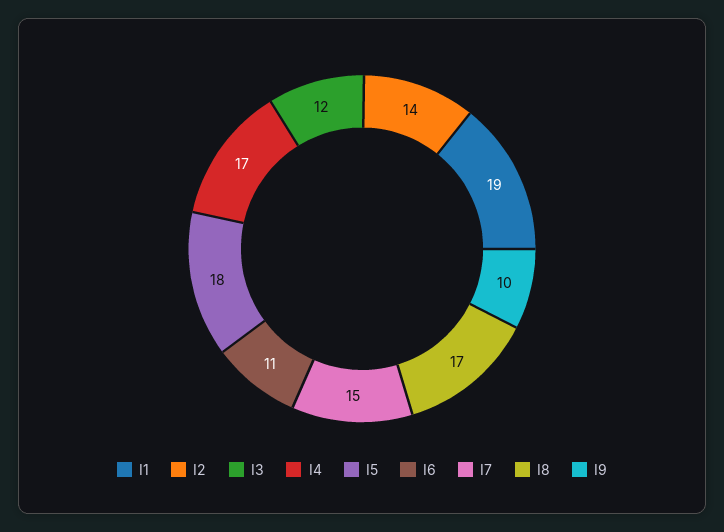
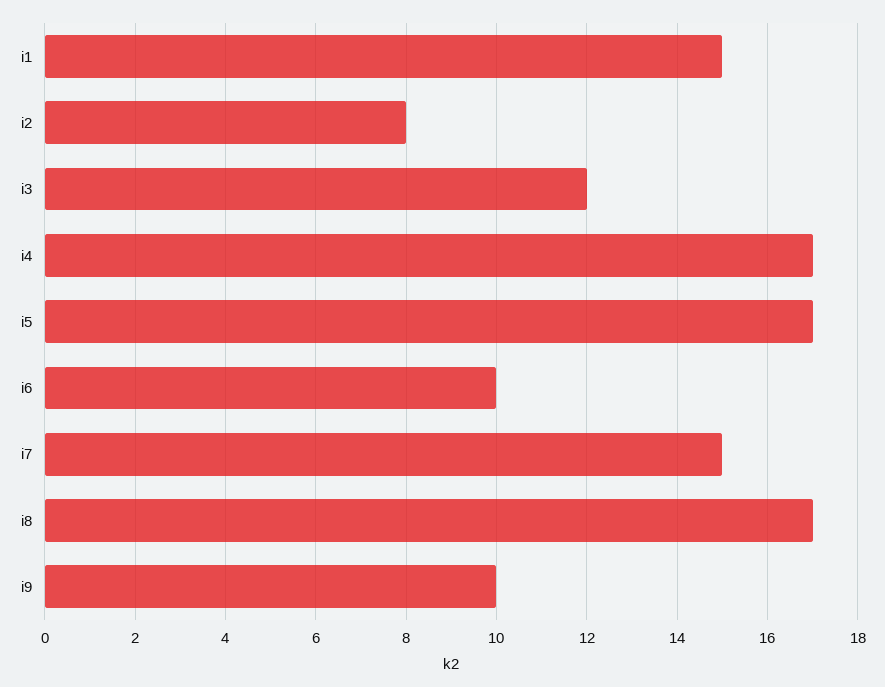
  {
-   "I1": 19,
+   "I1": 15,
-   "I2": 14,
+   "I2": 8,
    "I3": 12,
    "I4": 17,
-   "I5": 18,
+   "I5": 17,
-   "I6": 11,
+   "I6": 10,
    "I7": 15,
    "I8": 17,
    "I9": 10
  }

